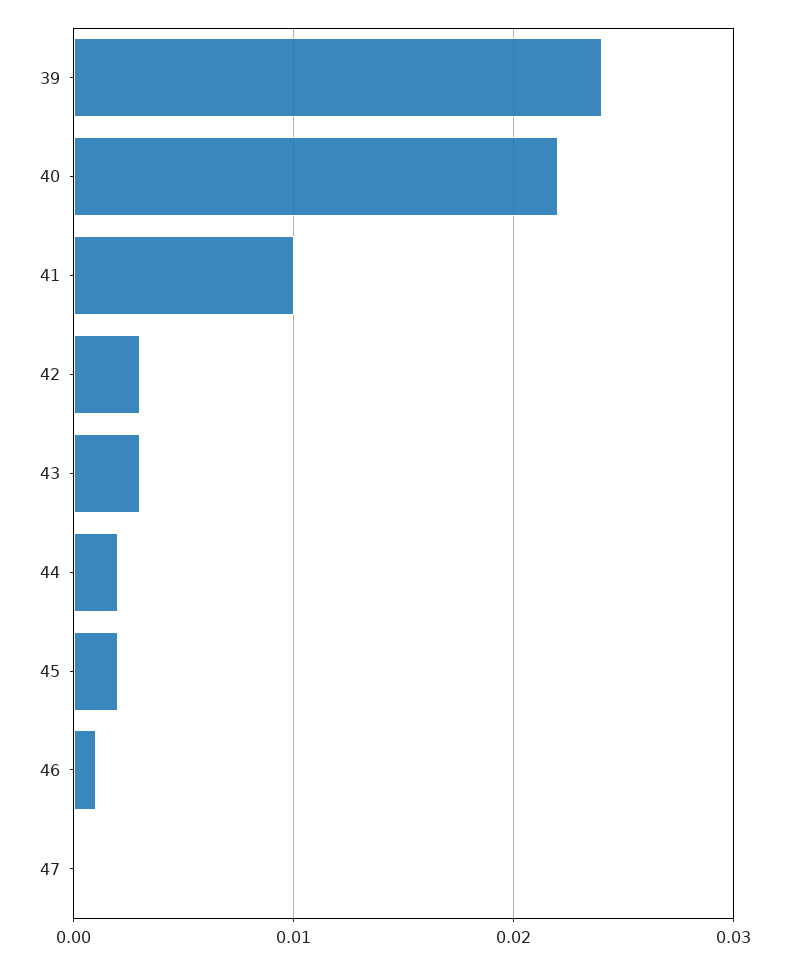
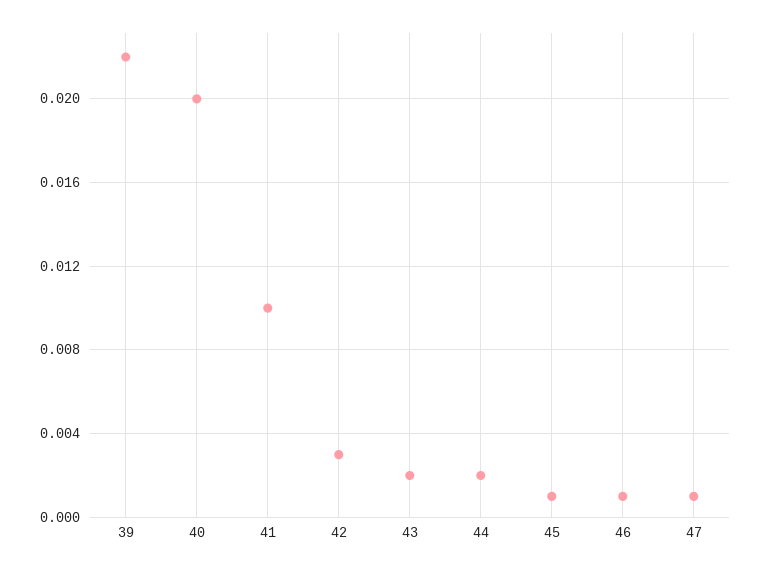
  {
-   "39": 0.024,
+   "39": 0.022,
-   "40": 0.022,
+   "40": 0.02,
    "41": 0.01,
    "42": 0.003,
-   "43": 0.003,
+   "43": 0.002,
    "44": 0.002,
-   "45": 0.002,
+   "45": 0.001,
    "46": 0.001,
-   "47": 0
+   "47": 0.001
  }

